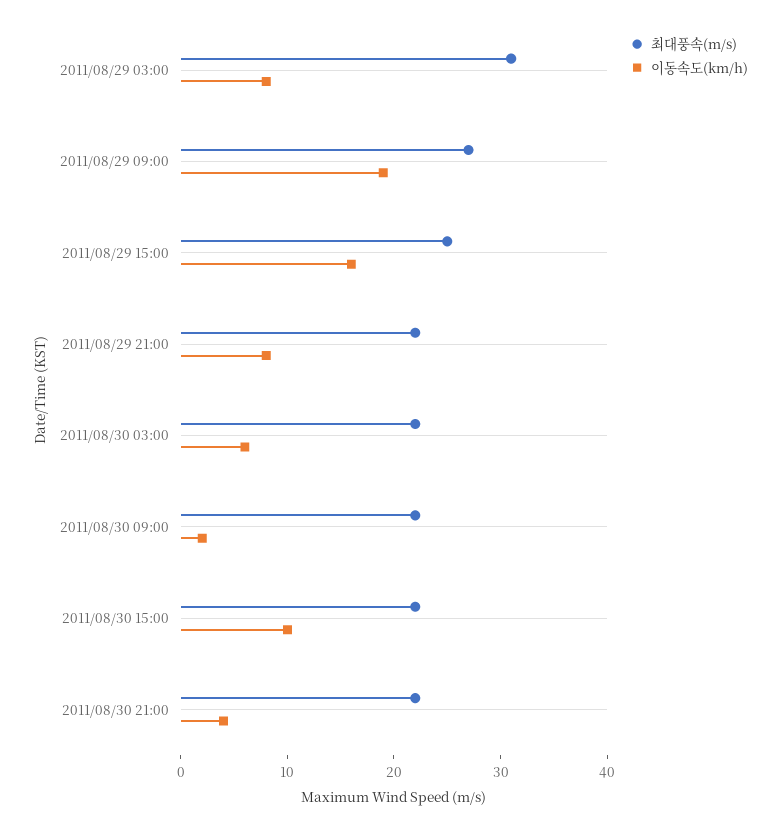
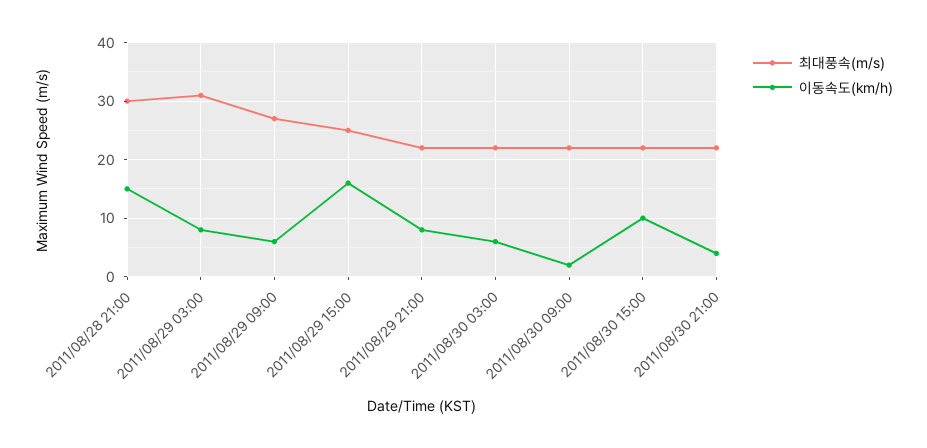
  {
    "최대풍속(m/s)": {
      "2011/08/29 03:00": 31,
      "2011/08/29 09:00": 27,
      "2011/08/29 15:00": 25,
      "2011/08/29 21:00": 22,
      "2011/08/30 03:00": 22,
      "2011/08/30 09:00": 22,
      "2011/08/30 15:00": 22,
-     "2011/08/30 21:00": 22
+     "2011/08/30 21:00": 22,
+     "2011/08/28 21:00": 30
    },
    "이동속도(km/h)": {
      "2011/08/29 03:00": 8,
-     "2011/08/29 09:00": 19,
+     "2011/08/29 09:00": 5,
      "2011/08/29 15:00": 16,
      "2011/08/29 21:00": 8,
      "2011/08/30 03:00": 6,
      "2011/08/30 09:00": 2,
      "2011/08/30 15:00": 10,
-     "2011/08/30 21:00": 4
+     "2011/08/30 21:00": 4,
+     "2011/08/28 21:00": 15
    }
  }

